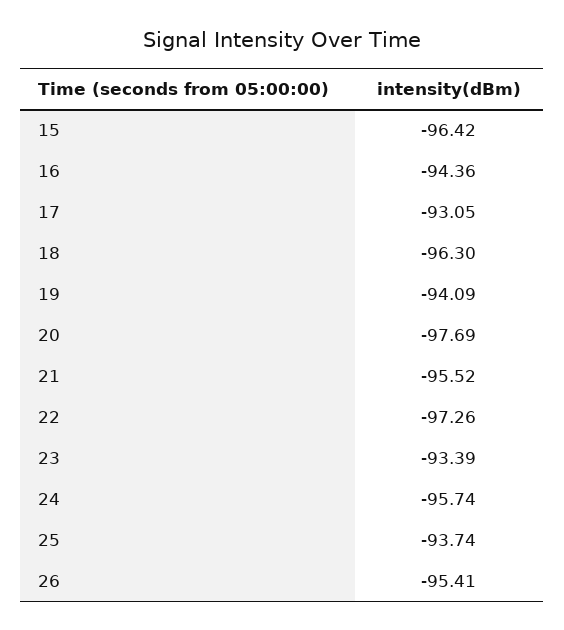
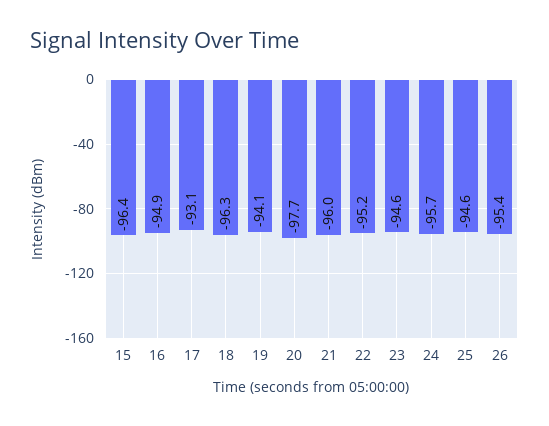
  {
    "15": -96.42,
-   "16": -94.36,
+   "16": -94.9,
    "17": -93.05,
    "18": -96.3,
    "19": -94.09,
    "20": -97.69,
-   "21": -95.52,
+   "21": -96,
-   "22": -97.26,
+   "22": -95.2,
-   "23": -93.39,
+   "23": -94.6,
    "24": -95.74,
-   "25": -93.74,
+   "25": -94.6,
    "26": -95.41
  }

